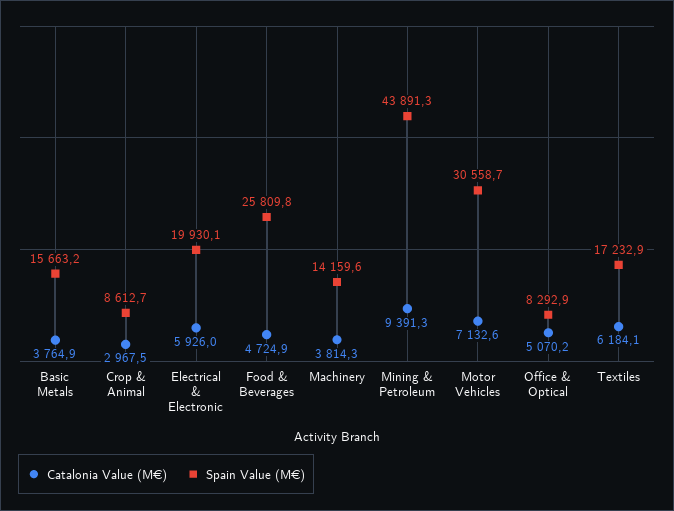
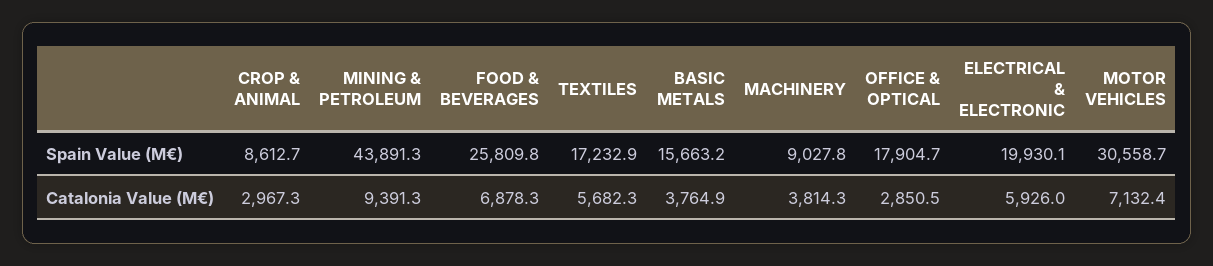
  {
    "Catalonia Value (M€)": {
      "Basic Metals": 3764.9,
-     "Crop & Animal": 2967.5,
+     "Crop & Animal": 2967.3,
      "Electrical & Electronic": 5926,
-     "Food & Beverages": 4724.9,
+     "Food & Beverages": 6878.3,
      "Machinery": 3814.3,
      "Mining & Petroleum": 9391.3,
-     "Motor Vehicles": 7132.6,
+     "Motor Vehicles": 7132.4,
-     "Office & Optical": 5070.2,
+     "Office & Optical": 2850.5,
-     "Textiles": 6184.1
+     "Textiles": 5682.3
    },
    "Spain Value (M€)": {
      "Basic Metals": 15663.2,
      "Crop & Animal": 8612.7,
      "Electrical & Electronic": 19930.1,
      "Food & Beverages": 25809.8,
-     "Machinery": 14159.6,
+     "Machinery": 9027.8,
      "Mining & Petroleum": 43891.3,
      "Motor Vehicles": 30558.7,
-     "Office & Optical": 8292.9,
+     "Office & Optical": 17904.7,
      "Textiles": 17232.9
    }
  }

